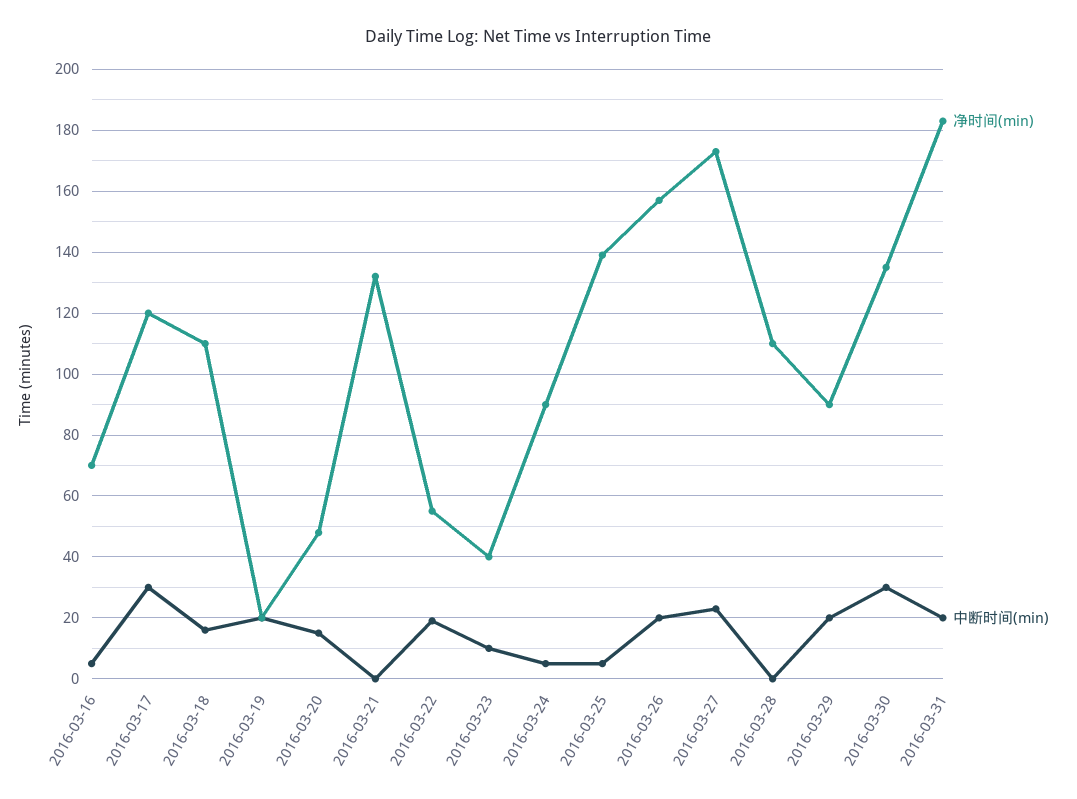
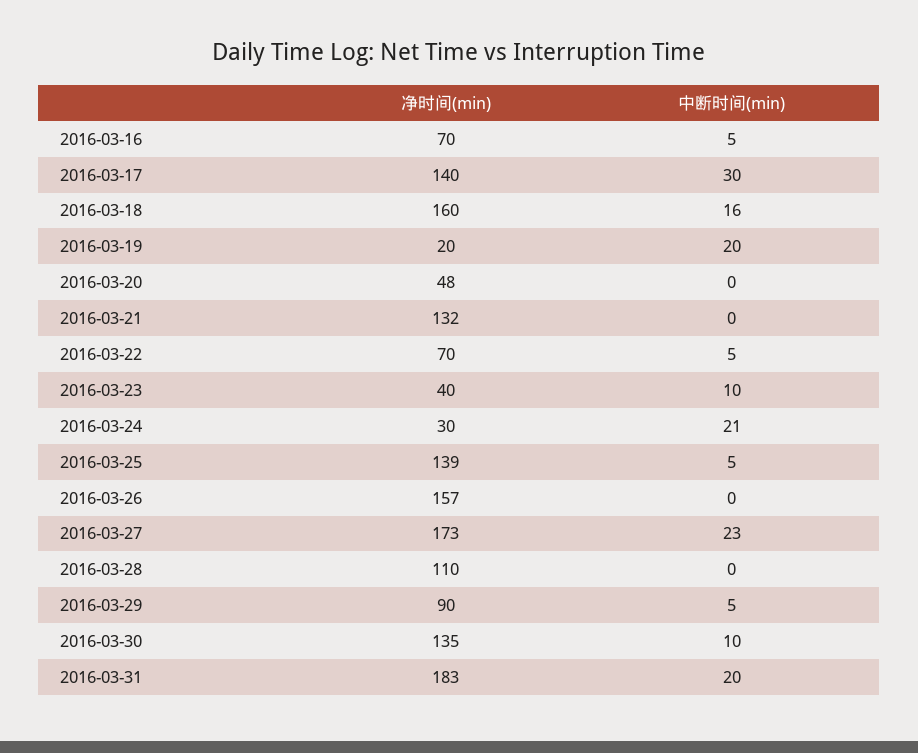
  {
    "净时间(min)": {
      "2016-03-16": 70,
-     "2016-03-17": 120,
+     "2016-03-17": 140,
-     "2016-03-18": 110,
+     "2016-03-18": 160,
      "2016-03-19": 20,
      "2016-03-20": 48,
      "2016-03-21": 132,
-     "2016-03-22": 55,
+     "2016-03-22": 70,
      "2016-03-23": 40,
-     "2016-03-24": 90,
+     "2016-03-24": 30,
      "2016-03-25": 139,
      "2016-03-26": 157,
      "2016-03-27": 173,
      "2016-03-28": 110,
      "2016-03-29": 90,
      "2016-03-30": 135,
      "2016-03-31": 183
    },
    "中断时间(min)": {
      "2016-03-16": 5,
      "2016-03-17": 30,
      "2016-03-18": 16,
      "2016-03-19": 20,
-     "2016-03-20": 15,
+     "2016-03-20": 0,
      "2016-03-21": 0,
-     "2016-03-22": 20,
+     "2016-03-22": 5,
      "2016-03-23": 10,
-     "2016-03-24": 5,
+     "2016-03-24": 21,
      "2016-03-25": 5,
-     "2016-03-26": 20,
+     "2016-03-26": 0,
      "2016-03-27": 23,
      "2016-03-28": 0,
-     "2016-03-29": 20,
+     "2016-03-29": 5,
-     "2016-03-30": 30,
+     "2016-03-30": 10,
      "2016-03-31": 20
    }
  }

